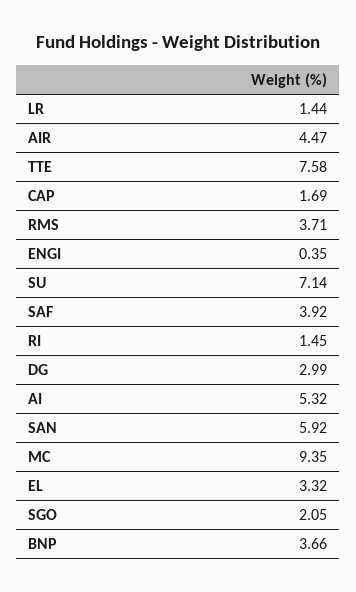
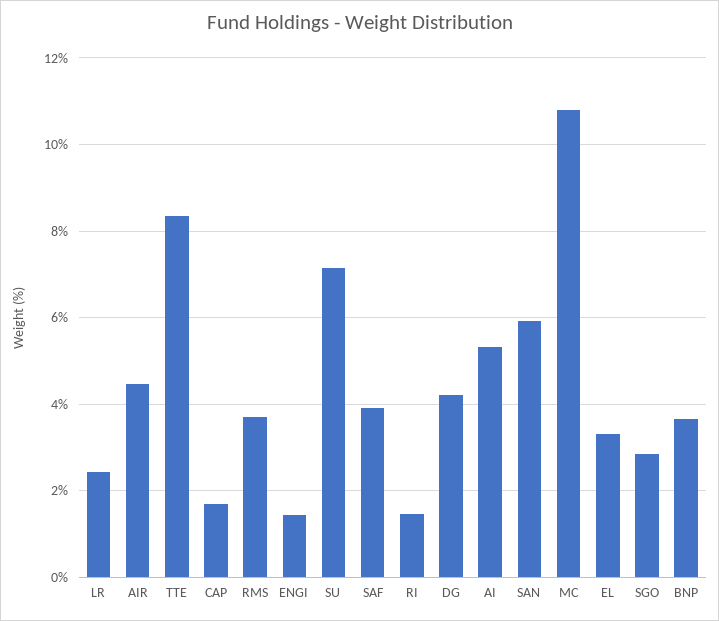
  {
-   "LR": 1.44,
+   "LR": 2.4,
    "AIR": 4.47,
-   "TTE": 7.58,
+   "TTE": 8.4,
    "CAP": 1.69,
    "RMS": 3.71,
-   "ENGI": 0.35,
+   "ENGI": 1.4,
    "SU": 7.14,
    "SAF": 3.92,
    "RI": 1.45,
-   "DG": 2.99,
+   "DG": 4.2,
    "AI": 5.32,
    "SAN": 5.92,
-   "MC": 9.35,
+   "MC": 10.8,
    "EL": 3.32,
-   "SGO": 2.05,
+   "SGO": 2.8,
    "BNP": 3.66
  }

